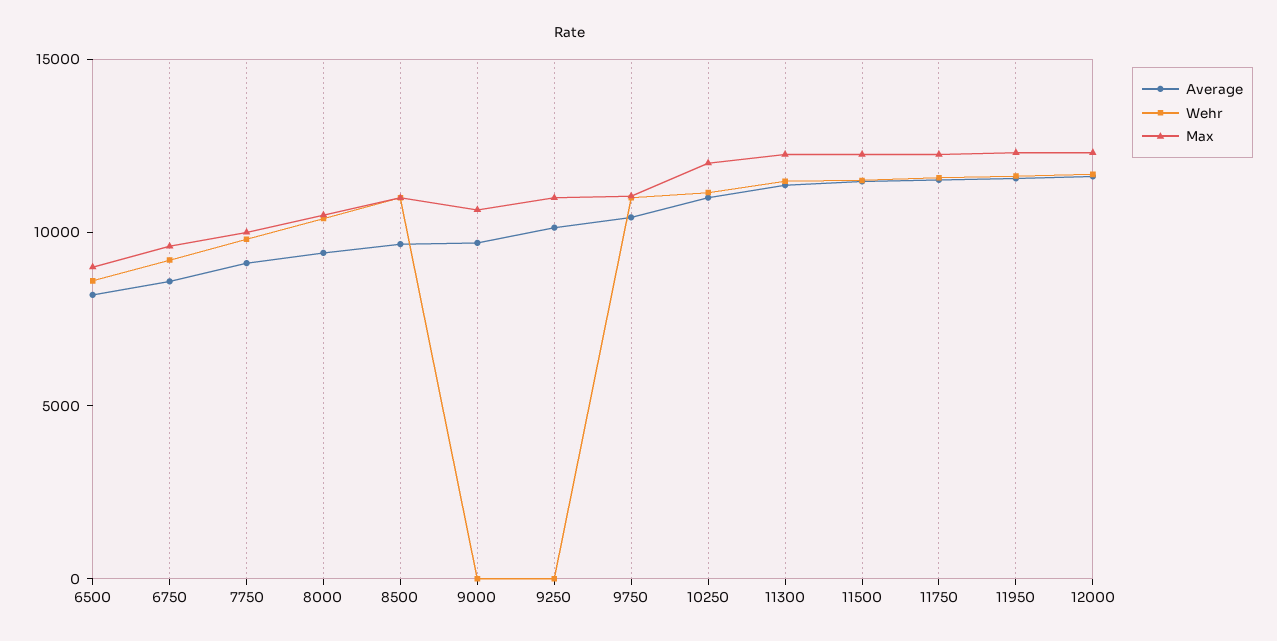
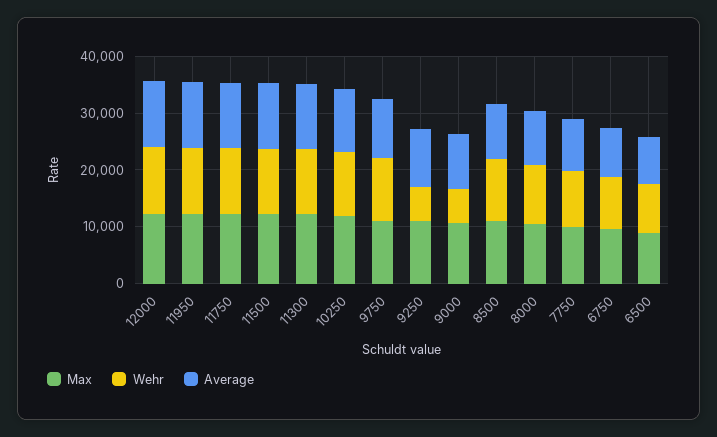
  {
    "Average": {
      "6500": 8000,
      "6750": 9000,
      "7750": 9000,
      "8000": 9000,
      "8500": 10000,
      "9000": 10000,
      "9250": 10000,
      "9750": 10000,
      "10250": 11000,
      "11300": 11000,
      "11500": 11000,
      "11750": 12000,
      "11950": 12000,
      "12000": 12000
    },
    "Wehr": {
      "6500": 9000,
      "6750": 9000,
      "7750": 10000,
      "8000": 10000,
      "8500": 11000,
-     "9000": 0,
+     "9000": 6000,
-     "9250": 0,
+     "9250": 6000,
      "9750": 11000,
      "10250": 11000,
      "11300": 11000,
      "11500": 12000,
      "11750": 12000,
      "11950": 12000,
      "12000": 12000
    },
    "Max": {
      "6500": 9000,
      "6750": 10000,
      "7750": 10000,
      "8000": 11000,
      "8500": 11000,
      "9000": 11000,
      "9250": 11000,
      "9750": 11000,
      "10250": 12000,
      "11300": 12000,
      "11500": 12000,
      "11750": 12000,
      "11950": 12000,
      "12000": 12000
    }
  }

